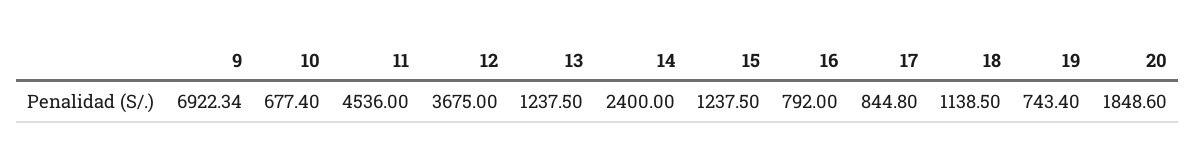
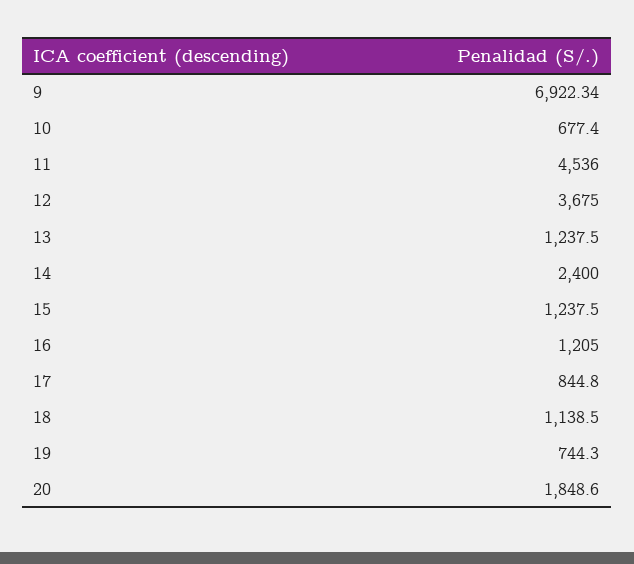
  {
    "9": 6922.34,
    "10": 677.4,
    "11": 4536,
    "12": 3675,
    "13": 1237.5,
    "14": 2400,
    "15": 1237.5,
-   "16": 792,
+   "16": 1205,
    "17": 844.8,
    "18": 1138.5,
-   "19": 743.4,
+   "19": 744.3,
    "20": 1848.6
  }

